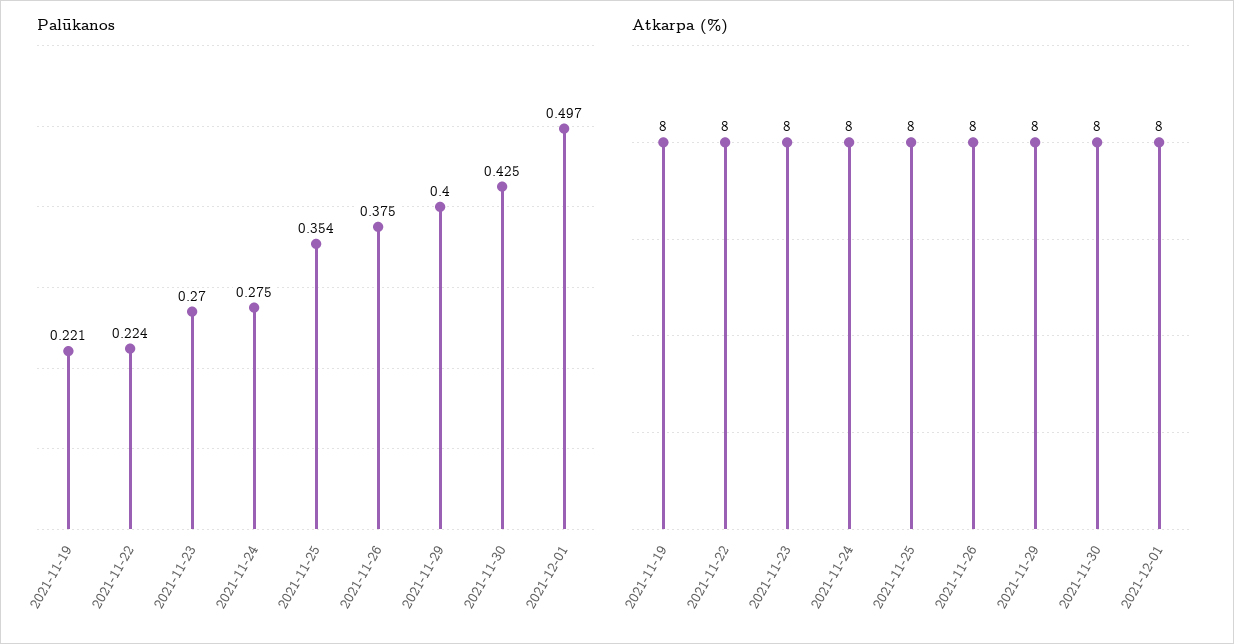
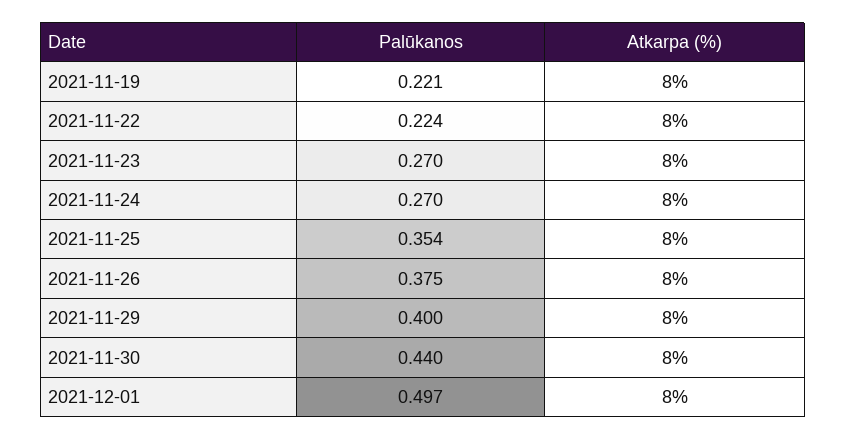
  {
    "Palūkanos": {
      "2021-11-19": 0.221,
      "2021-11-22": 0.224,
      "2021-11-23": 0.27,
-     "2021-11-24": 0.275,
+     "2021-11-24": 0.27,
      "2021-11-25": 0.354,
      "2021-11-26": 0.375,
      "2021-11-29": 0.4,
-     "2021-11-30": 0.425,
+     "2021-11-30": 0.44,
      "2021-12-01": 0.497
    },
    "Atkarpa (%)": {
      "2021-11-19": 8,
      "2021-11-22": 8,
      "2021-11-23": 8,
      "2021-11-24": 8,
      "2021-11-25": 8,
      "2021-11-26": 8,
      "2021-11-29": 8,
      "2021-11-30": 8,
      "2021-12-01": 8
    }
  }

